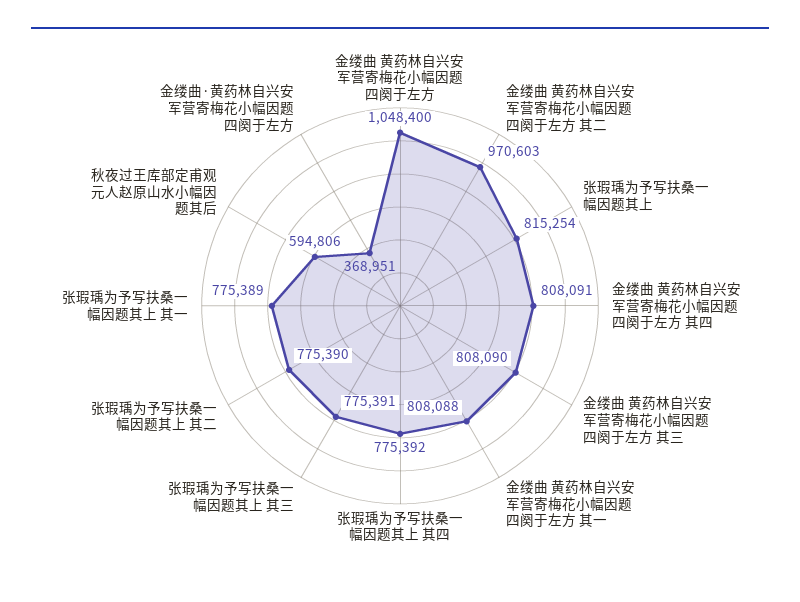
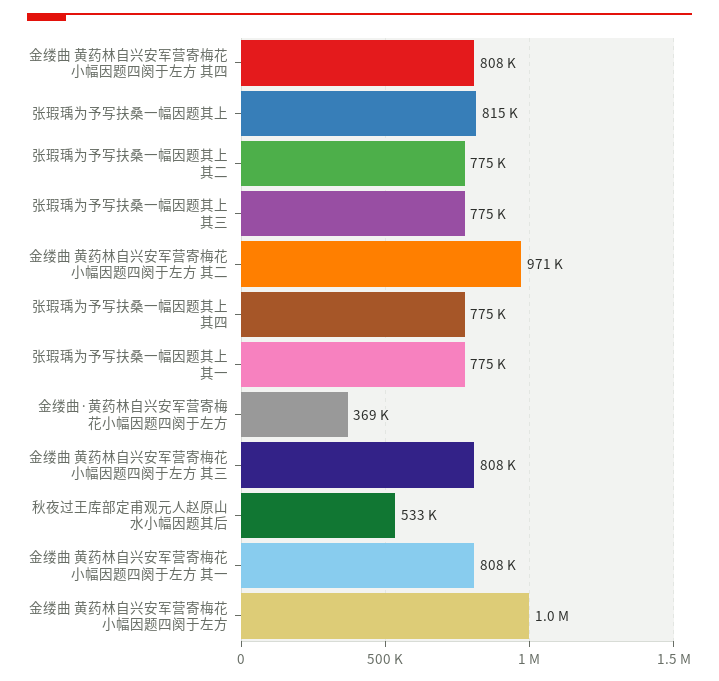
  {
    "金缕曲 黄药林自兴安军营寄梅花小幅因题四阕于左方": 1048400,
    "金缕曲 黄药林自兴安军营寄梅花小幅因题四阕于左方 其二": 970603,
    "张瑕瑀为予写扶桑一幅因题其上": 815254,
    "金缕曲 黄药林自兴安军营寄梅花小幅因题四阕于左方 其四": 808091,
    "金缕曲 黄药林自兴安军营寄梅花小幅因题四阕于左方 其三": 808090,
    "金缕曲 黄药林自兴安军营寄梅花小幅因题四阕于左方 其一": 808088,
    "张瑕瑀为予写扶桑一幅因题其上 其四": 775392,
    "张瑕瑀为予写扶桑一幅因题其上 其三": 775391,
    "张瑕瑀为予写扶桑一幅因题其上 其二": 775390,
    "张瑕瑀为予写扶桑一幅因题其上 其一": 775389,
-   "秋夜过王库部定甫观元人赵原山水小幅因题其后": 594806,
+   "秋夜过王库部定甫观元人赵原山水小幅因题其后": 533000,
    "金缕曲·黄药林自兴安军营寄梅花小幅因题四阕于左方": 368951
  }

